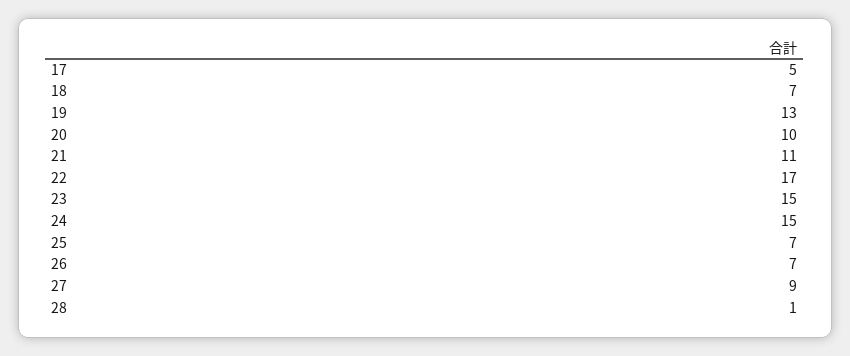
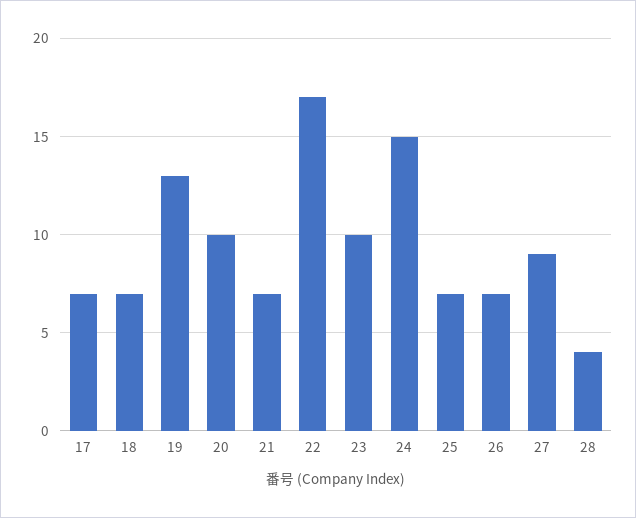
  {
-   "17": 5,
+   "17": 7,
    "18": 7,
    "19": 13,
    "20": 10,
-   "21": 11,
+   "21": 7,
    "22": 17,
-   "23": 15,
+   "23": 10,
    "24": 15,
    "25": 7,
    "26": 7,
    "27": 9,
-   "28": 1
+   "28": 4
  }

